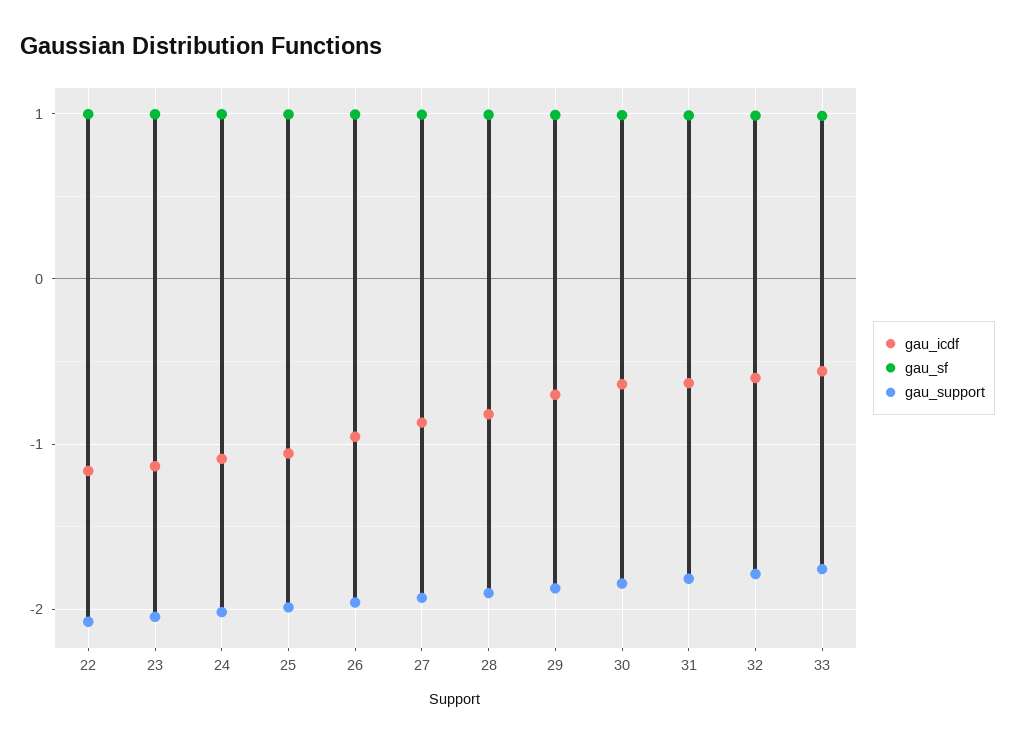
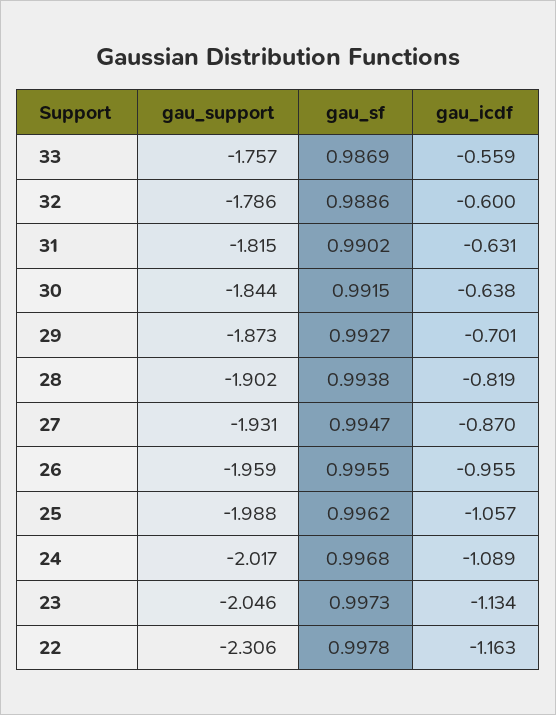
  {
    "gau_icdf": {
      "22": -1.163,
      "23": -1.134,
      "24": -1.089,
      "25": -1.057,
      "26": -0.955,
      "27": -0.87,
      "28": -0.819,
      "29": -0.701,
      "30": -0.638,
      "31": -0.631,
      "32": -0.6,
      "33": -0.559
    },
    "gau_sf": {
      "22": 0.9978,
      "23": 0.9973,
      "24": 0.9968,
      "25": 0.9962,
      "26": 0.9955,
      "27": 0.9947,
      "28": 0.9938,
      "29": 0.9927,
      "30": 0.9915,
      "31": 0.9902,
      "32": 0.9886,
      "33": 0.9869
    },
    "gau_support": {
-     "22": -2.1,
+     "22": -2.306,
      "23": -2.046,
      "24": -2.017,
      "25": -1.988,
      "26": -1.959,
      "27": -1.931,
      "28": -1.902,
      "29": -1.873,
      "30": -1.844,
      "31": -1.815,
      "32": -1.786,
      "33": -1.757
    }
  }

